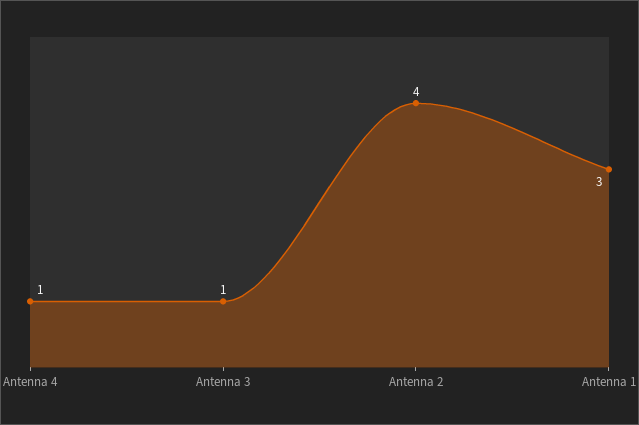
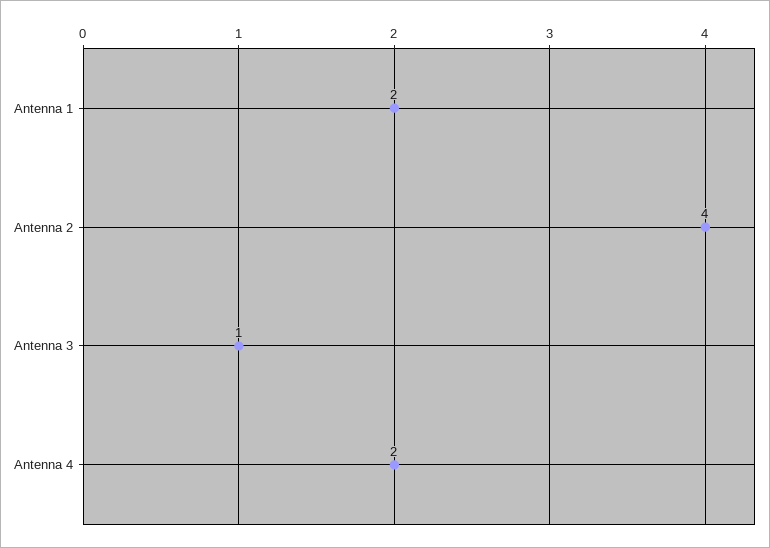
  {
-   "Antenna 4": 1,
+   "Antenna 4": 2,
    "Antenna 3": 1,
    "Antenna 2": 4,
-   "Antenna 1": 3
+   "Antenna 1": 2
  }

